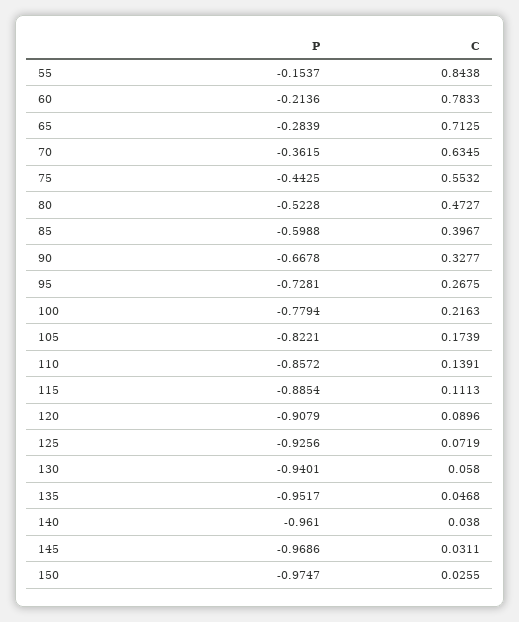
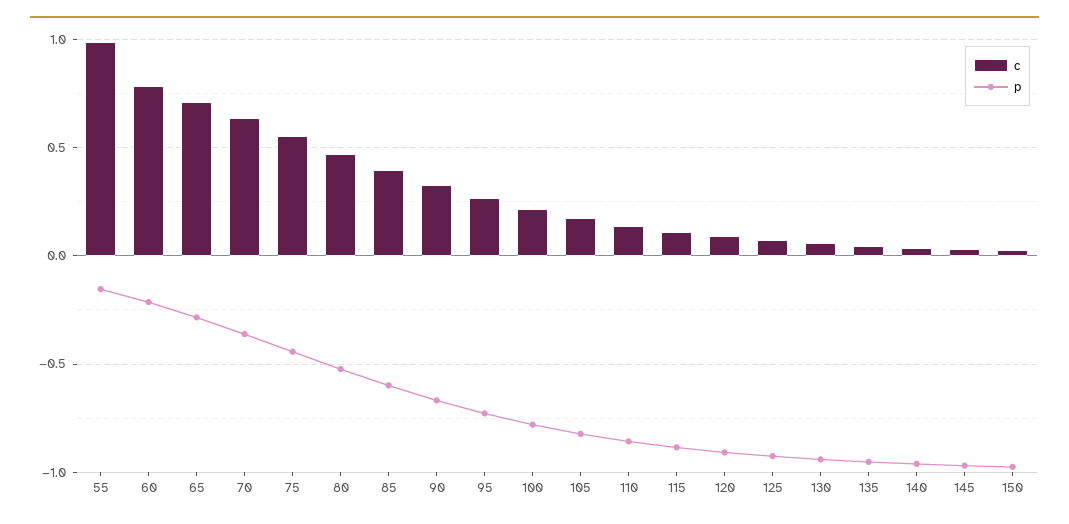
  {
    "P": {
      "55": -0.1537,
      "60": -0.2136,
      "65": -0.2839,
      "70": -0.3615,
      "75": -0.4425,
      "80": -0.5228,
      "85": -0.5988,
      "90": -0.6678,
      "95": -0.7281,
      "100": -0.7794,
      "105": -0.8221,
      "110": -0.8572,
      "115": -0.8854,
      "120": -0.9079,
      "125": -0.9256,
      "130": -0.9401,
      "135": -0.9517,
      "140": -0.961,
      "145": -0.9686,
      "150": -0.9747
    },
    "C": {
-     "55": 0.8438,
+     "55": 1,
      "60": 0.7833,
      "65": 0.7125,
      "70": 0.6345,
      "75": 0.5532,
      "80": 0.4727,
      "85": 0.3967,
      "90": 0.3277,
      "95": 0.2675,
      "100": 0.2163,
      "105": 0.1739,
      "110": 0.1391,
      "115": 0.1113,
      "120": 0.0896,
      "125": 0.0719,
      "130": 0.058,
      "135": 0.0468,
      "140": 0.038,
      "145": 0.0311,
      "150": 0.0255
    }
  }

